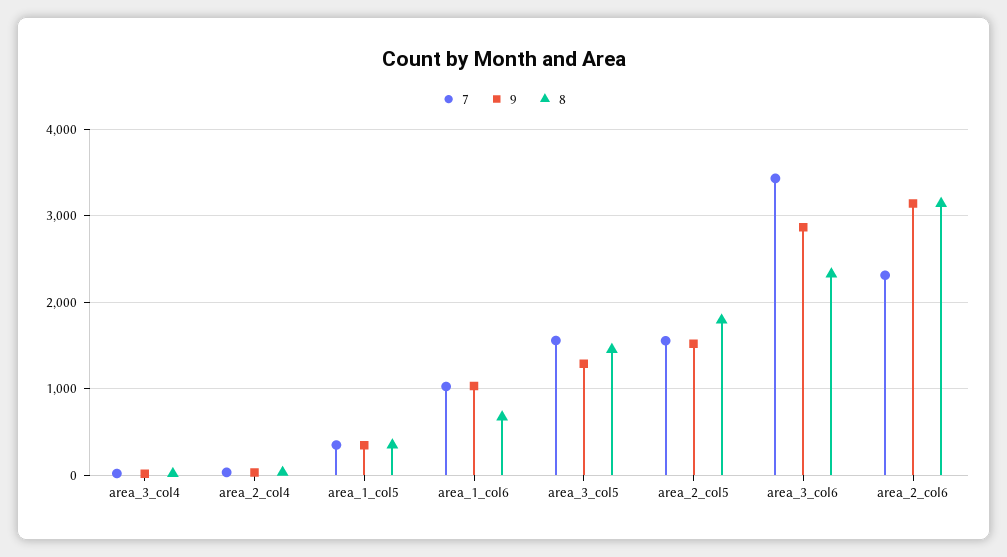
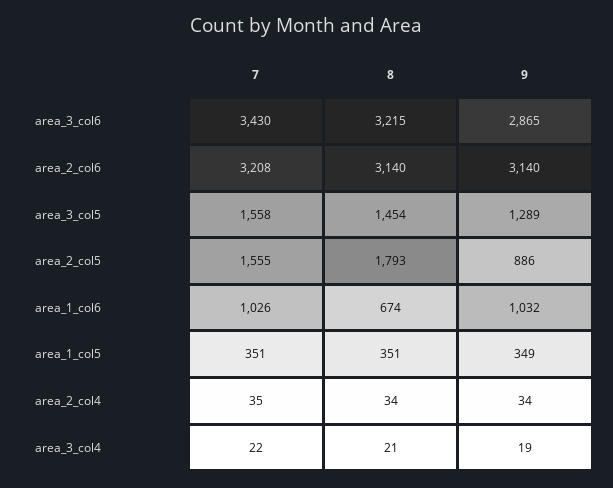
  {
    "7": {
      "area_3_col4": 22,
      "area_2_col4": 35,
      "area_1_col5": 351,
      "area_1_col6": 1026,
      "area_3_col5": 1558,
      "area_2_col5": 1555,
      "area_3_col6": 3430,
-     "area_2_col6": 2300
+     "area_2_col6": 3208
    },
    "9": {
      "area_3_col4": 19,
      "area_2_col4": 34,
      "area_1_col5": 349,
      "area_1_col6": 1032,
      "area_3_col5": 1289,
-     "area_2_col5": 1500,
+     "area_2_col5": 886,
      "area_3_col6": 2865,
      "area_2_col6": 3140
    },
    "8": {
      "area_3_col4": 21,
      "area_2_col4": 34,
      "area_1_col5": 351,
      "area_1_col6": 674,
      "area_3_col5": 1454,
      "area_2_col5": 1793,
-     "area_3_col6": 2300,
+     "area_3_col6": 3215,
      "area_2_col6": 3140
    }
  }

